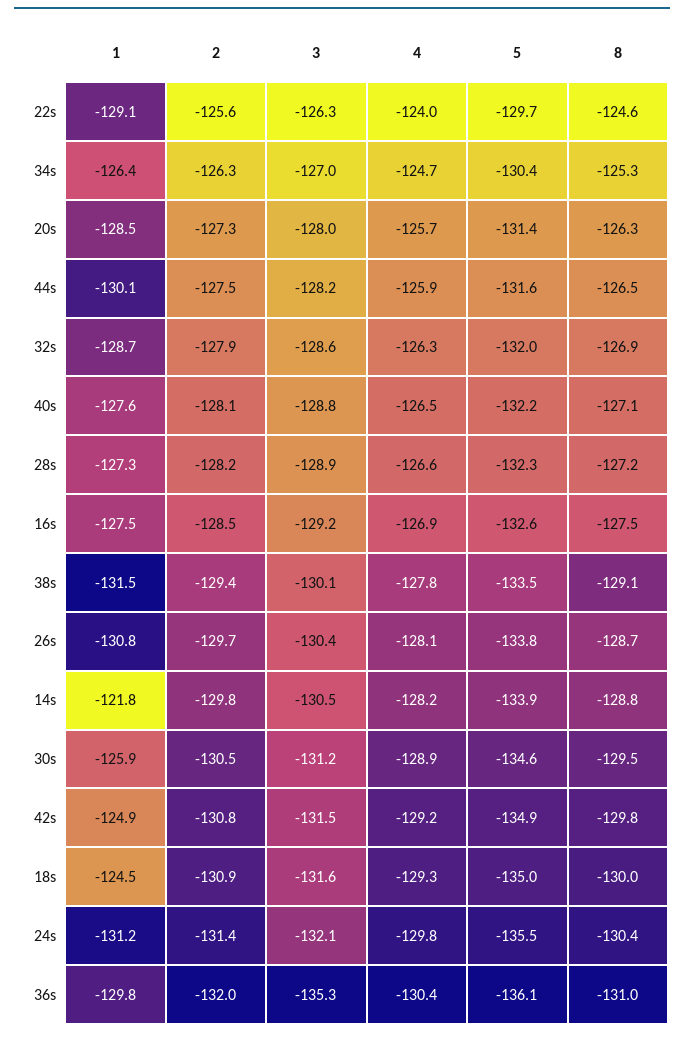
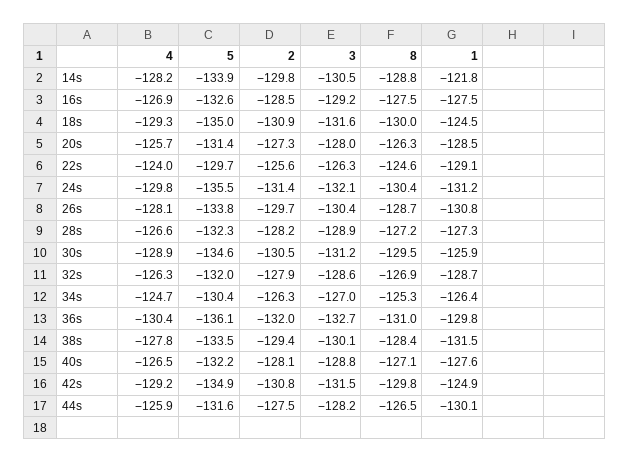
  {
    "1": {
      "22s": -129.1,
      "34s": -126.4,
      "20s": -128.5,
      "44s": -130.1,
      "32s": -128.7,
      "40s": -127.6,
      "28s": -127.3,
      "16s": -127.5,
      "38s": -131.5,
      "26s": -130.8,
      "14s": -121.8,
      "30s": -125.9,
      "42s": -124.9,
      "18s": -124.5,
      "24s": -131.2,
      "36s": -129.8
    },
    "2": {
      "22s": -125.6,
      "34s": -126.3,
      "20s": -127.3,
      "44s": -127.5,
      "32s": -127.9,
      "40s": -128.1,
      "28s": -128.2,
      "16s": -128.5,
      "38s": -129.4,
      "26s": -129.7,
      "14s": -129.8,
      "30s": -130.5,
      "42s": -130.8,
      "18s": -130.9,
      "24s": -131.4,
      "36s": -132
    },
    "3": {
      "22s": -126.3,
      "34s": -127,
      "20s": -128,
      "44s": -128.2,
      "32s": -128.6,
      "40s": -128.8,
      "28s": -128.9,
      "16s": -129.2,
      "38s": -130.1,
      "26s": -130.4,
      "14s": -130.5,
      "30s": -131.2,
      "42s": -131.5,
      "18s": -131.6,
      "24s": -132.1,
-     "36s": -135.3
+     "36s": -132.7
    },
    "4": {
      "22s": -124,
      "34s": -124.7,
      "20s": -125.7,
      "44s": -125.9,
      "32s": -126.3,
      "40s": -126.5,
      "28s": -126.6,
      "16s": -126.9,
      "38s": -127.8,
      "26s": -128.1,
      "14s": -128.2,
      "30s": -128.9,
      "42s": -129.2,
      "18s": -129.3,
      "24s": -129.8,
      "36s": -130.4
    },
    "5": {
      "22s": -129.7,
      "34s": -130.4,
      "20s": -131.4,
      "44s": -131.6,
      "32s": -132,
      "40s": -132.2,
      "28s": -132.3,
      "16s": -132.6,
      "38s": -133.5,
      "26s": -133.8,
      "14s": -133.9,
      "30s": -134.6,
      "42s": -134.9,
      "18s": -135,
      "24s": -135.5,
      "36s": -136.1
    },
    "8": {
      "22s": -124.6,
      "34s": -125.3,
      "20s": -126.3,
      "44s": -126.5,
      "32s": -126.9,
      "40s": -127.1,
      "28s": -127.2,
      "16s": -127.5,
-     "38s": -129.1,
+     "38s": -128.4,
      "26s": -128.7,
      "14s": -128.8,
      "30s": -129.5,
      "42s": -129.8,
      "18s": -130,
      "24s": -130.4,
      "36s": -131
    }
  }

